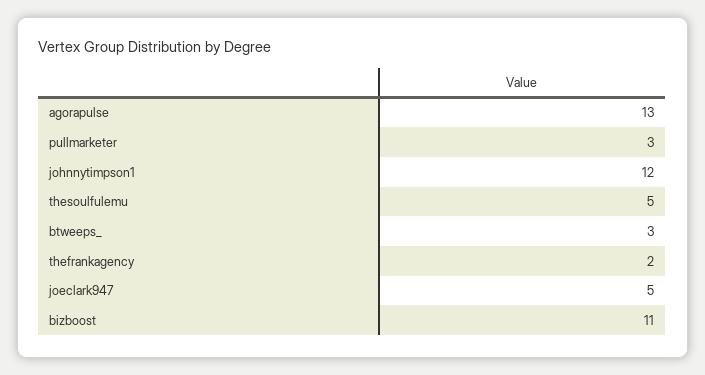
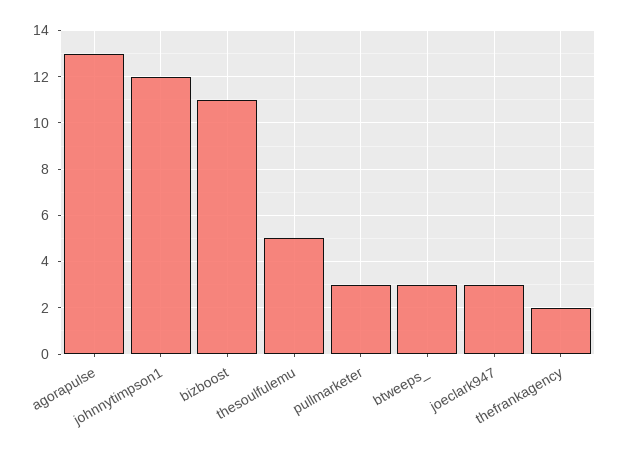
  {
    "agorapulse": 13,
    "pullmarketer": 3,
    "johnnytimpson1": 12,
    "thesoulfulemu": 5,
    "btweeps_": 3,
    "thefrankagency": 2,
-   "joeclark947": 5,
+   "joeclark947": 3,
    "bizboost": 11
  }

